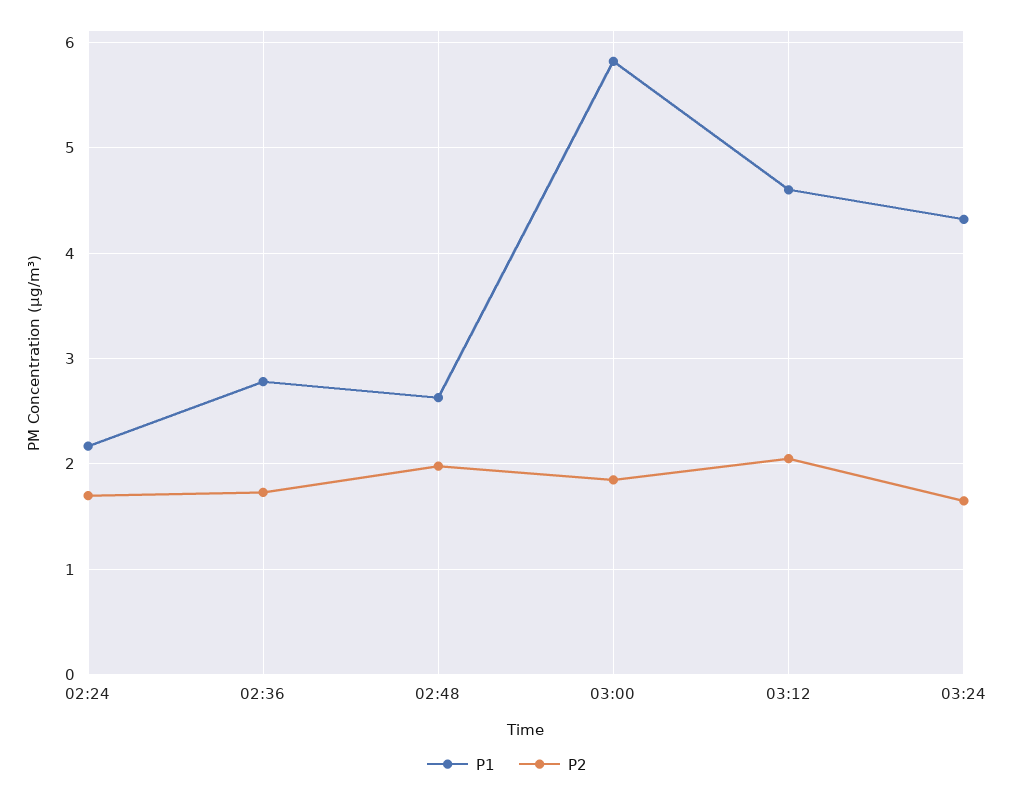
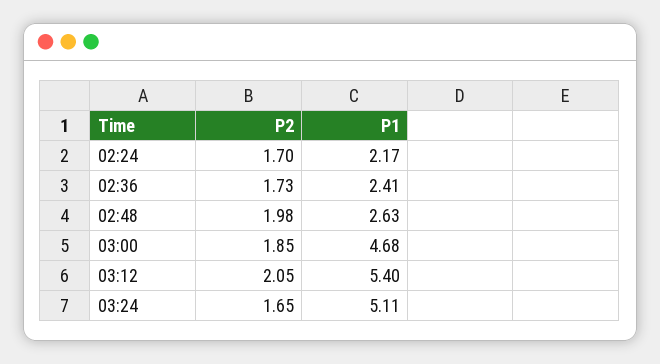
  {
    "P1": {
      "02:24": 2.17,
-     "02:36": 2.8,
+     "02:36": 2.41,
      "02:48": 2.63,
-     "03:00": 5.8,
+     "03:00": 4.68,
-     "03:12": 4.6,
+     "03:12": 5.4,
-     "03:24": 4.3
+     "03:24": 5.11
    },
    "P2": {
      "02:24": 1.7,
      "02:36": 1.73,
      "02:48": 1.98,
      "03:00": 1.85,
      "03:12": 2.05,
      "03:24": 1.65
    }
  }

